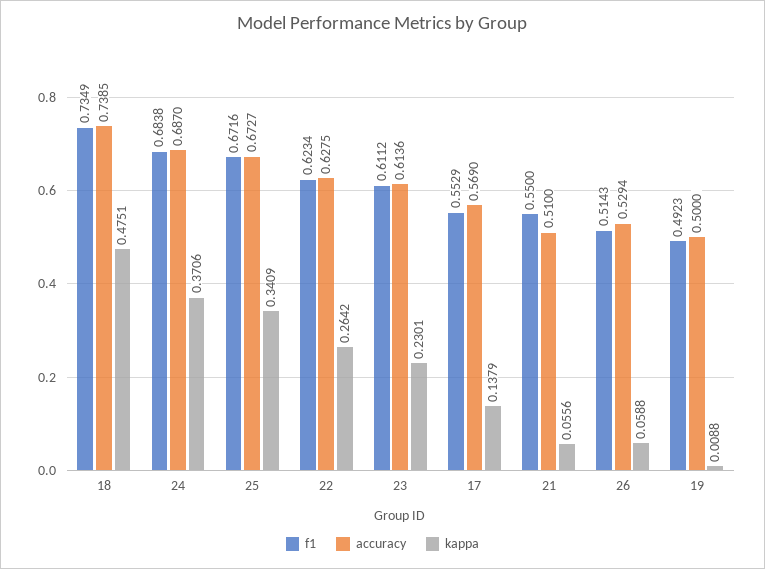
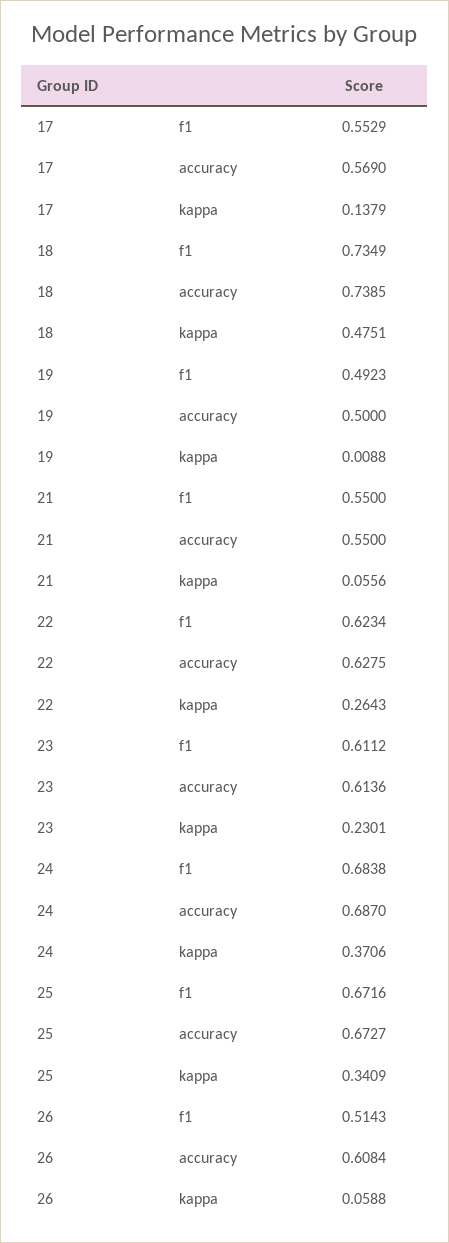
  {
    "f1": {
      "18": 0.7349,
      "24": 0.6838,
      "25": 0.6716,
      "22": 0.6234,
      "23": 0.6112,
      "17": 0.5529,
      "21": 0.55,
      "26": 0.5143,
      "19": 0.4923
    },
    "accuracy": {
      "18": 0.7385,
      "24": 0.687,
      "25": 0.6727,
      "22": 0.6275,
      "23": 0.6136,
      "17": 0.569,
-     "21": 0.51,
+     "21": 0.55,
-     "26": 0.5294,
+     "26": 0.6084,
      "19": 0.5
    },
    "kappa": {
      "18": 0.4751,
      "24": 0.3706,
      "25": 0.3409,
-     "22": 0.2642,
+     "22": 0.2643,
      "23": 0.2301,
      "17": 0.1379,
      "21": 0.0556,
      "26": 0.0588,
      "19": 0.0088
    }
  }

